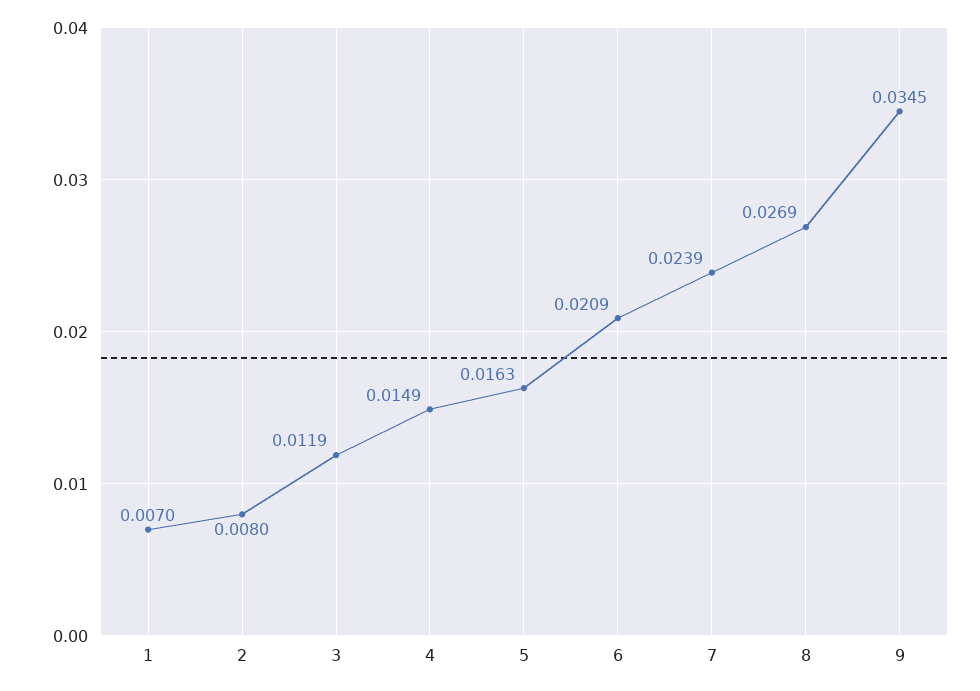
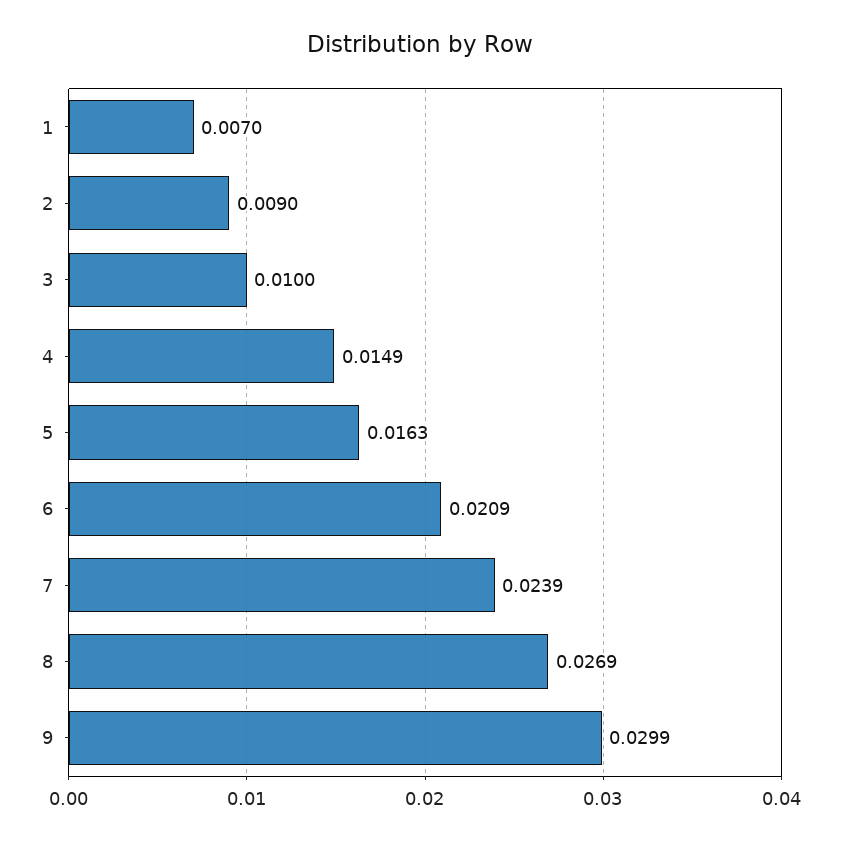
  {
    "1": 0.007,
-   "2": 0.008,
+   "2": 0.009,
-   "3": 0.0119,
+   "3": 0.01,
    "4": 0.0149,
    "5": 0.0163,
    "6": 0.0209,
    "7": 0.0239,
    "8": 0.0269,
-   "9": 0.0345
+   "9": 0.0299
  }

